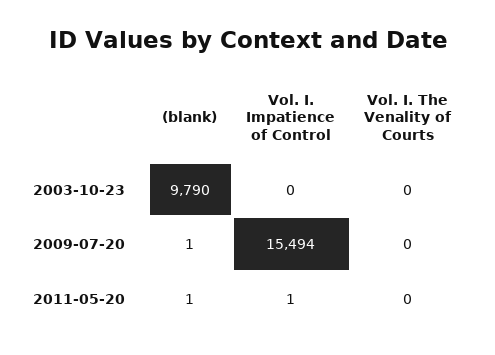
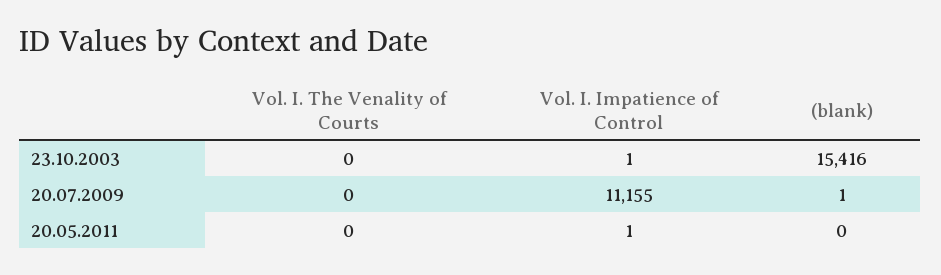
  {
    "(blank)": {
-     "2003-10-23": 9790,
+     "2003-10-23": 15416,
      "2009-07-20": 1,
-     "2011-05-20": 1
+     "2011-05-20": 0
    },
    "Vol. I. Impatience of Control": {
-     "2003-10-23": 0,
+     "2003-10-23": 1,
-     "2009-07-20": 15494,
+     "2009-07-20": 11155,
      "2011-05-20": 1
    },
    "Vol. I. The Venality of Courts": {
      "2003-10-23": 0,
      "2009-07-20": 0,
      "2011-05-20": 0
    }
  }

